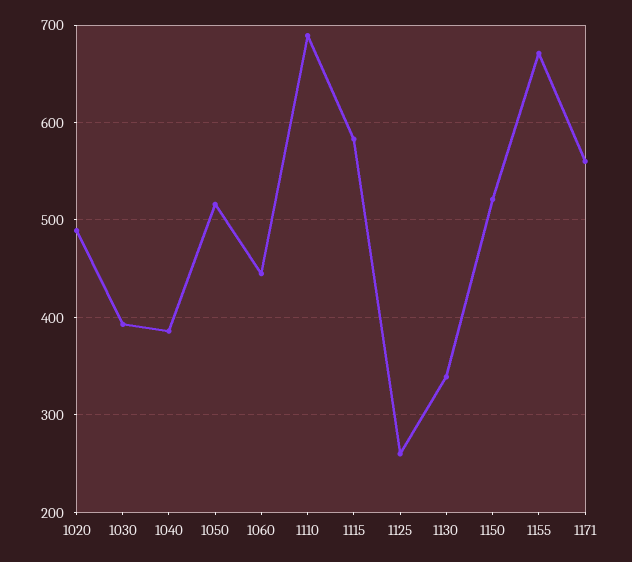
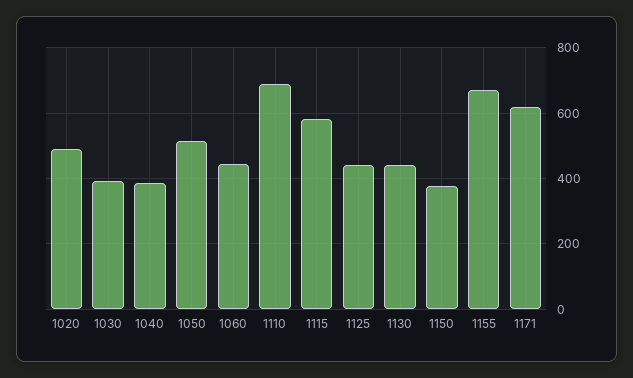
  {
    "1020": 490,
    "1030": 390,
    "1040": 390,
    "1050": 520,
    "1060": 450,
    "1110": 690,
    "1115": 580,
-   "1125": 260,
+   "1125": 440,
-   "1130": 340,
+   "1130": 440,
-   "1150": 520,
+   "1150": 380,
    "1155": 670,
-   "1171": 560
+   "1171": 620
  }

